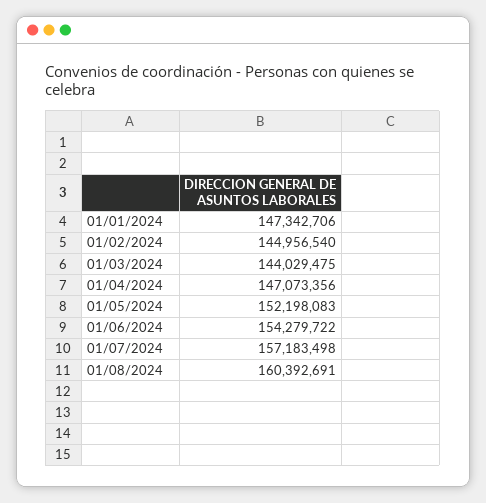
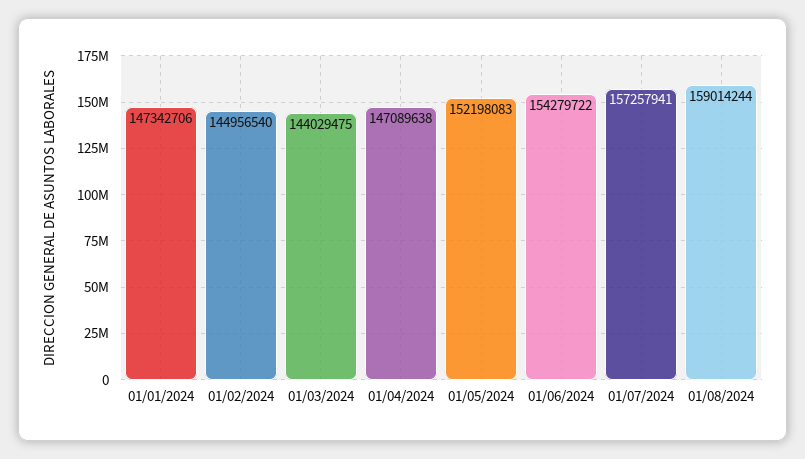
  {
    "01/01/2024": 147342706,
    "01/02/2024": 144956540,
    "01/03/2024": 144029475,
-   "01/04/2024": 147073356,
+   "01/04/2024": 147089638,
    "01/05/2024": 152198083,
    "01/06/2024": 154279722,
-   "01/07/2024": 157183498,
+   "01/07/2024": 157257941,
-   "01/08/2024": 160392691
+   "01/08/2024": 159014244
  }

